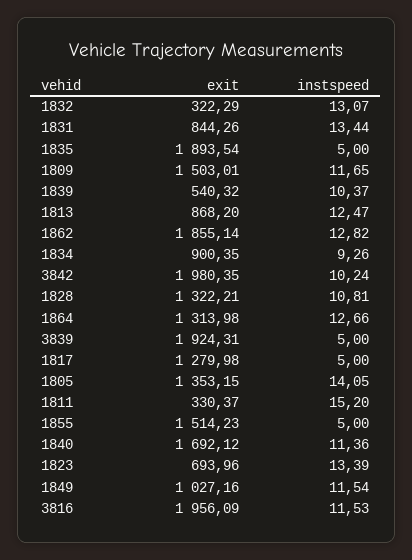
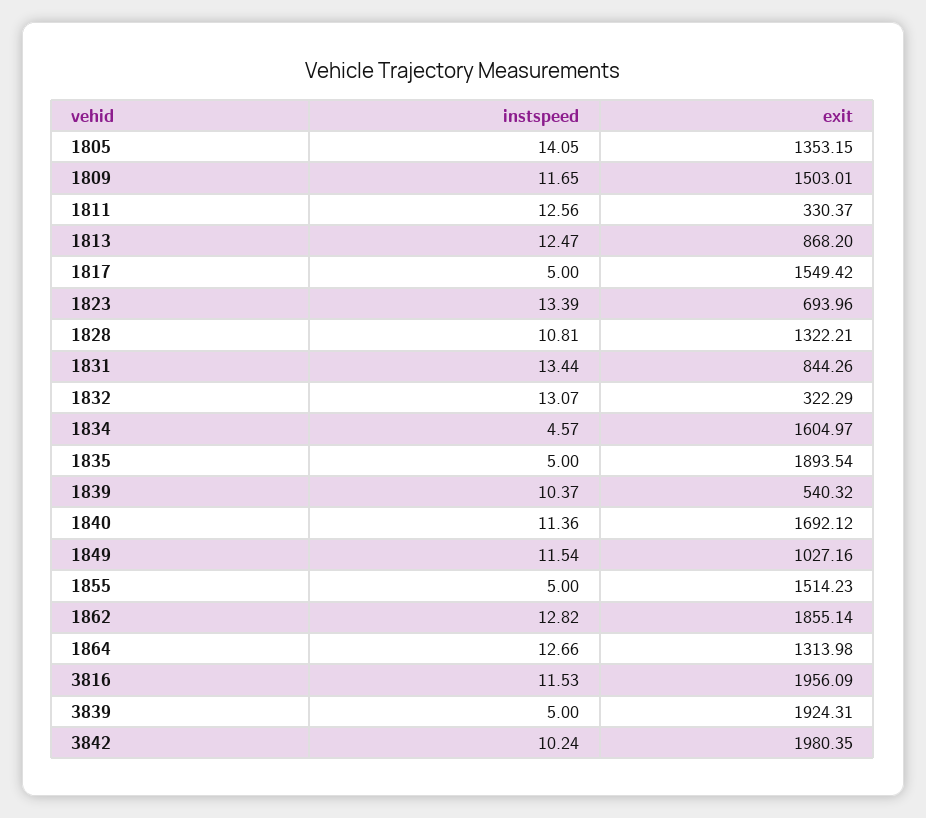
  {
    "exit": {
      "1832": 322.29,
      "1831": 844.26,
      "1835": 1893.54,
      "1809": 1503.01,
      "1839": 540.32,
      "1813": 868.2,
      "1862": 1855.14,
-     "1834": 900.35,
+     "1834": 1604.97,
      "3842": 1980.35,
      "1828": 1322.21,
      "1864": 1313.98,
      "3839": 1924.31,
-     "1817": 1279.98,
+     "1817": 1549.42,
      "1805": 1353.15,
      "1811": 330.37,
      "1855": 1514.23,
      "1840": 1692.12,
      "1823": 693.96,
      "1849": 1027.16,
      "3816": 1956.09
    },
    "instspeed": {
      "1832": 13.07,
      "1831": 13.44,
      "1835": 5,
      "1809": 11.65,
      "1839": 10.37,
      "1813": 12.47,
      "1862": 12.82,
-     "1834": 9.26,
+     "1834": 4.57,
      "3842": 10.24,
      "1828": 10.81,
      "1864": 12.66,
      "3839": 5,
      "1817": 5,
      "1805": 14.05,
-     "1811": 15.2,
+     "1811": 12.56,
      "1855": 5,
      "1840": 11.36,
      "1823": 13.39,
      "1849": 11.54,
      "3816": 11.53
    }
  }

